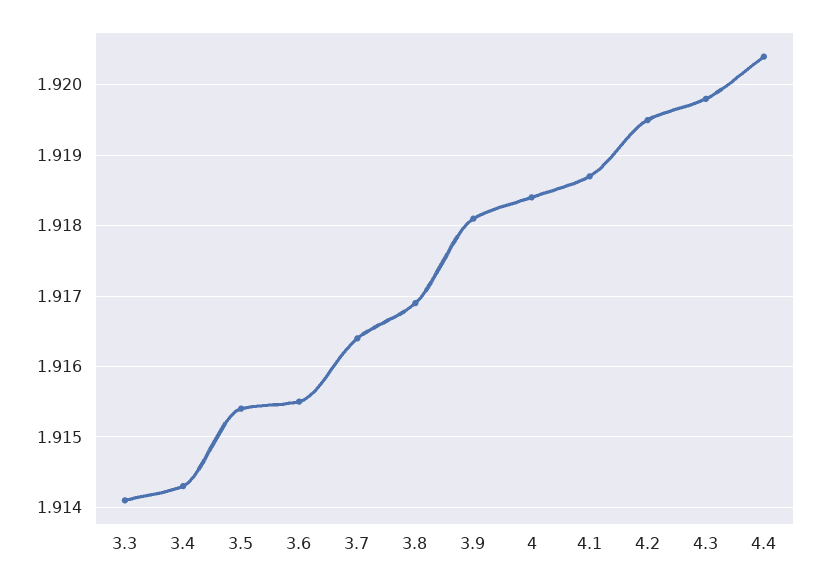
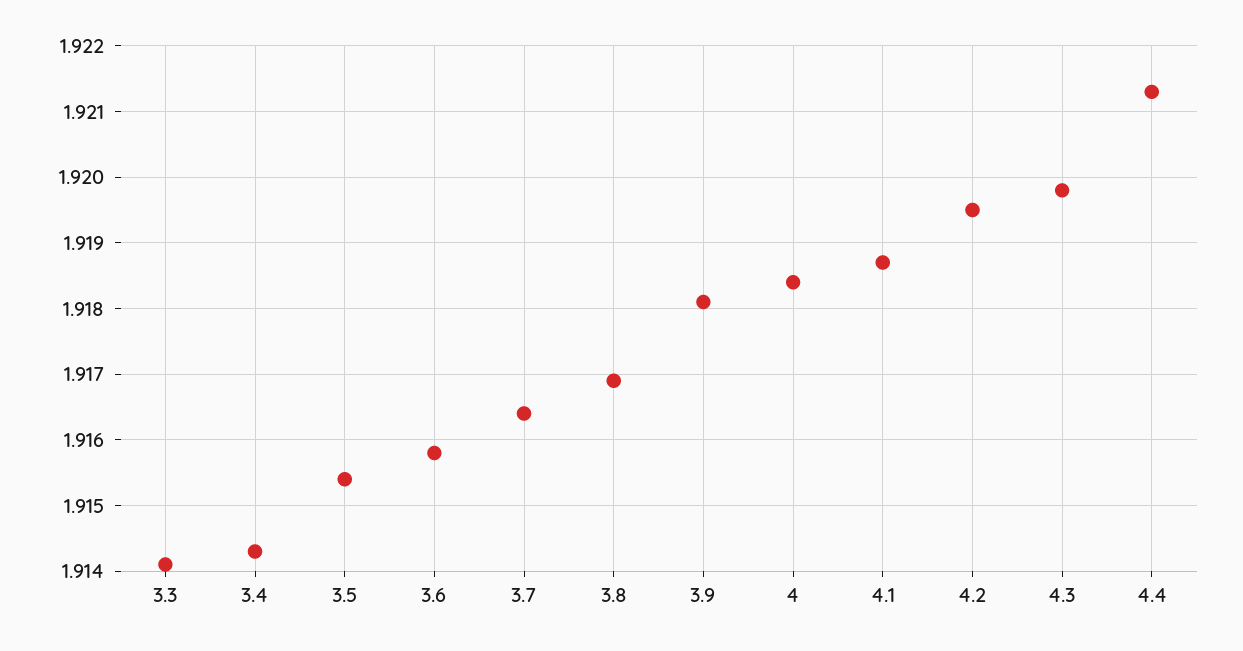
  {
    "3.3": 1.9141,
    "3.4": 1.9143,
    "3.5": 1.9154,
-   "3.6": 1.9155,
+   "3.6": 1.9158,
    "3.7": 1.9164,
    "3.8": 1.9169,
    "3.9": 1.9181,
    "4": 1.9184,
    "4.1": 1.9187,
    "4.2": 1.9195,
    "4.3": 1.9198,
-   "4.4": 1.9204
+   "4.4": 1.9213
  }

